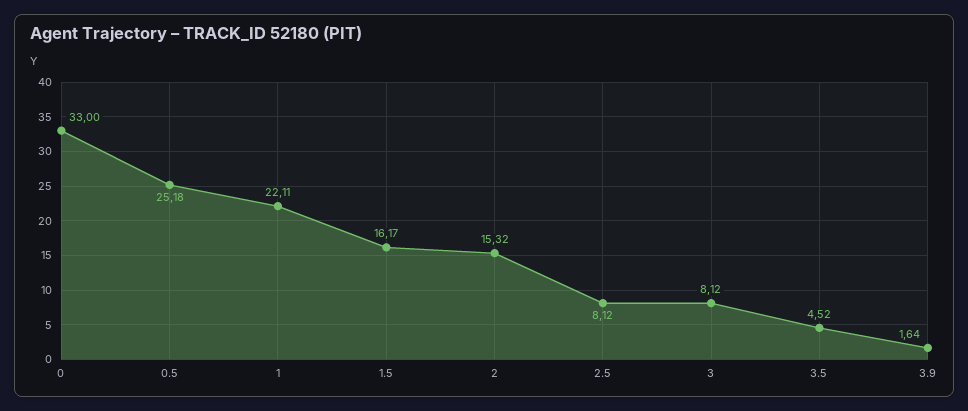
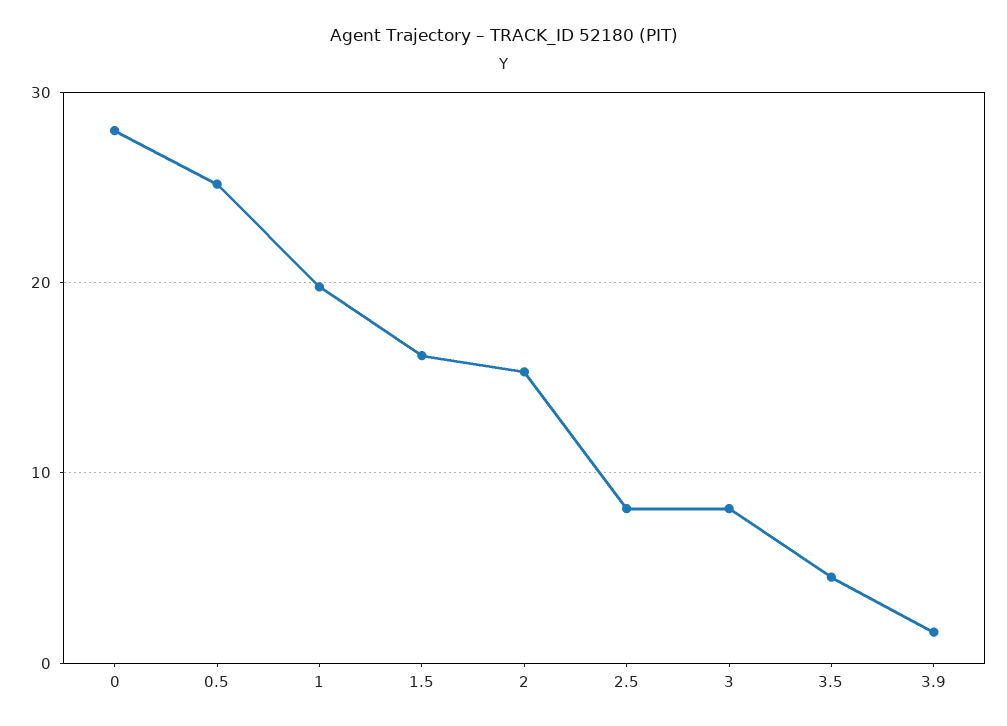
  {
-   "0": 33,
+   "0": 28,
    "0.5": 25.18,
-   "1": 22.11,
+   "1": 20,
    "1.5": 16.17,
    "2": 15.32,
    "2.5": 8.12,
    "3": 8.12,
    "3.5": 4.52,
    "3.9": 1.64
  }

